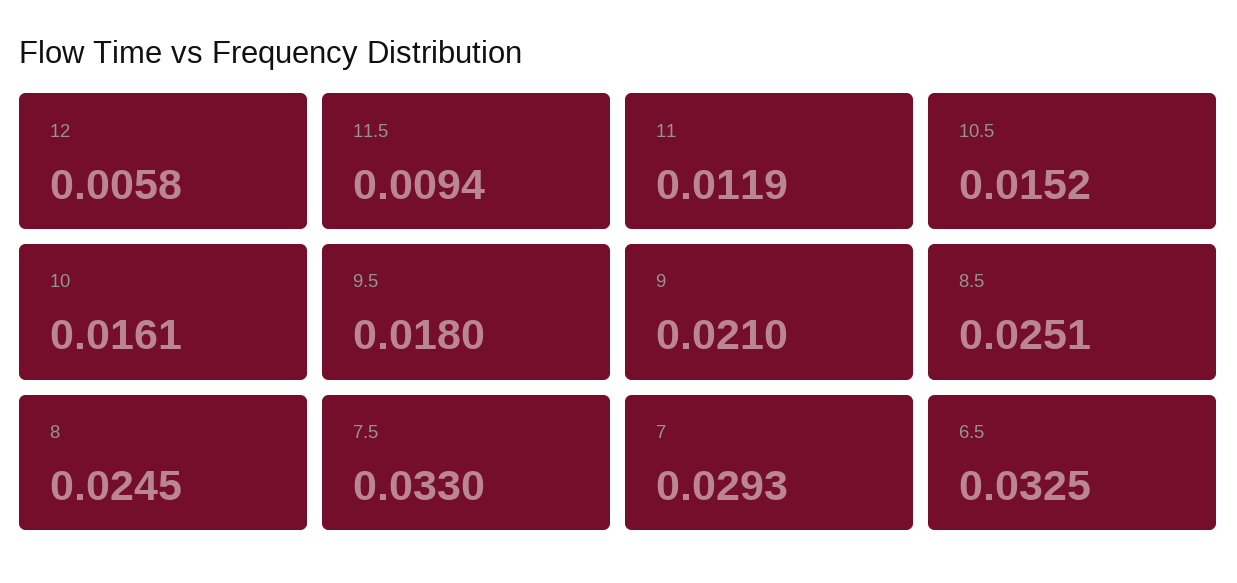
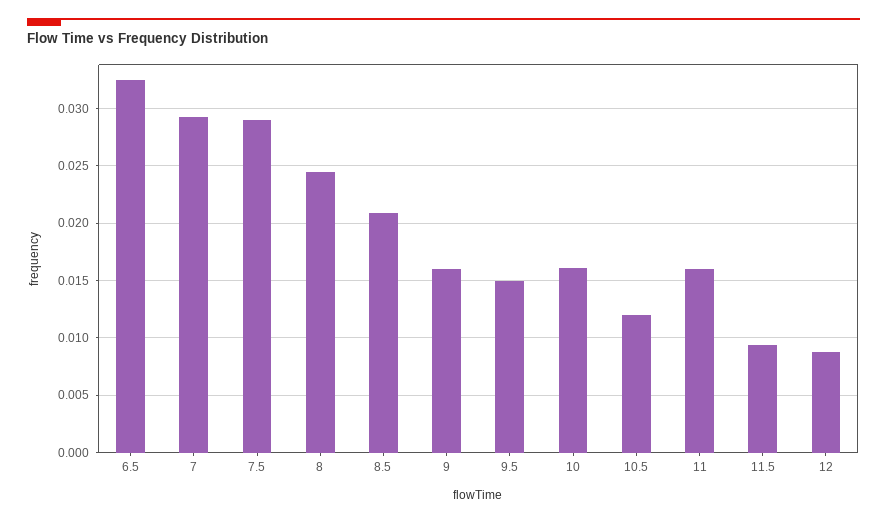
  {
-   "12": 0.0058,
+   "12": 0.009,
    "11.5": 0.0094,
-   "11": 0.0119,
+   "11": 0.016,
-   "10.5": 0.0152,
+   "10.5": 0.012,
    "10": 0.0161,
-   "9.5": 0.018,
+   "9.5": 0.015,
-   "9": 0.021,
+   "9": 0.016,
-   "8.5": 0.0251,
+   "8.5": 0.021,
    "8": 0.0245,
-   "7.5": 0.033,
+   "7.5": 0.029,
    "7": 0.0293,
    "6.5": 0.0325
  }

